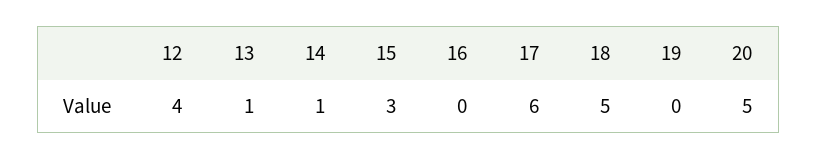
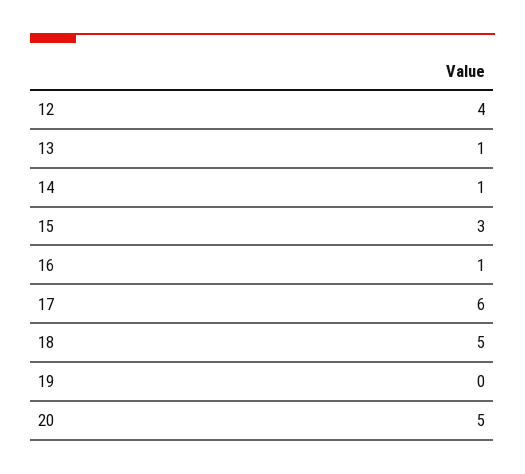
  {
    "12": 4,
    "13": 1,
    "14": 1,
    "15": 3,
-   "16": 0,
+   "16": 1,
    "17": 6,
    "18": 5,
    "19": 0,
    "20": 5
  }

